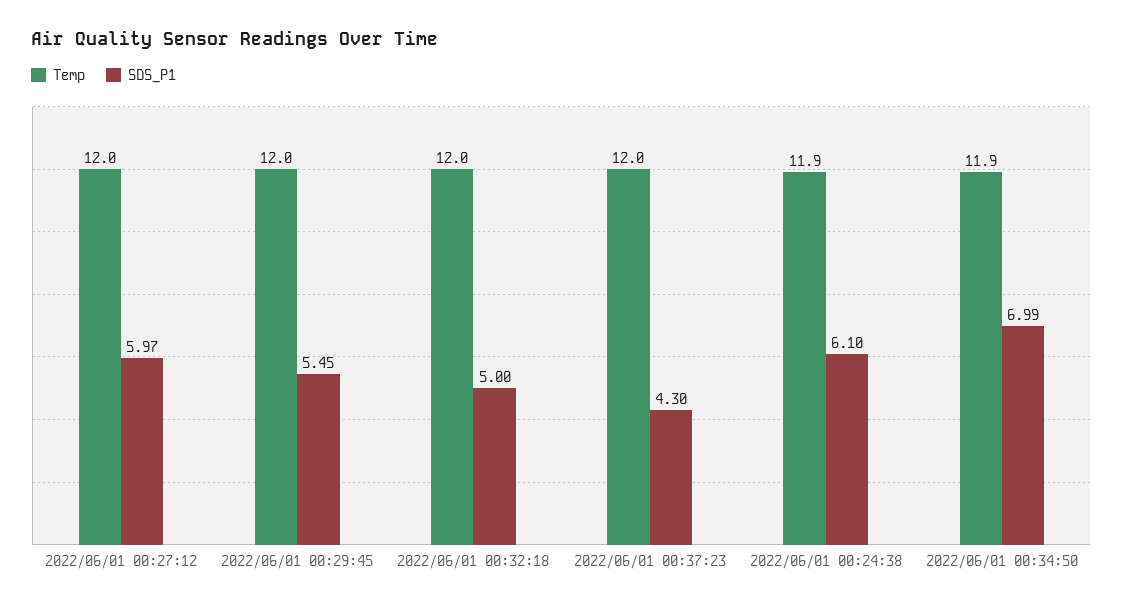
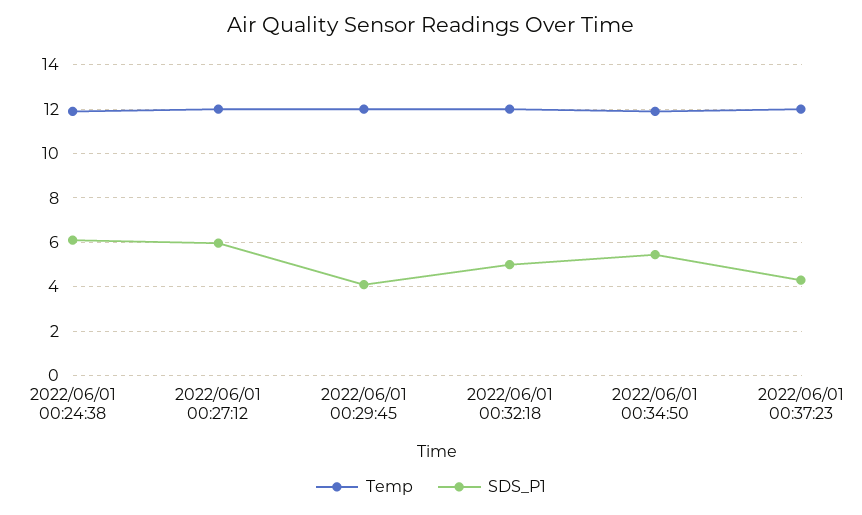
  {
    "Temp": {
      "2022/06/01 00:27:12": 12,
      "2022/06/01 00:29:45": 12,
      "2022/06/01 00:32:18": 12,
      "2022/06/01 00:37:23": 12,
      "2022/06/01 00:24:38": 11.9,
      "2022/06/01 00:34:50": 11.9
    },
    "SDS_P1": {
      "2022/06/01 00:27:12": 5.97,
-     "2022/06/01 00:29:45": 5.45,
+     "2022/06/01 00:29:45": 4,
      "2022/06/01 00:32:18": 5,
      "2022/06/01 00:37:23": 4.3,
      "2022/06/01 00:24:38": 6.1,
-     "2022/06/01 00:34:50": 6.99
+     "2022/06/01 00:34:50": 5.5
    }
  }

